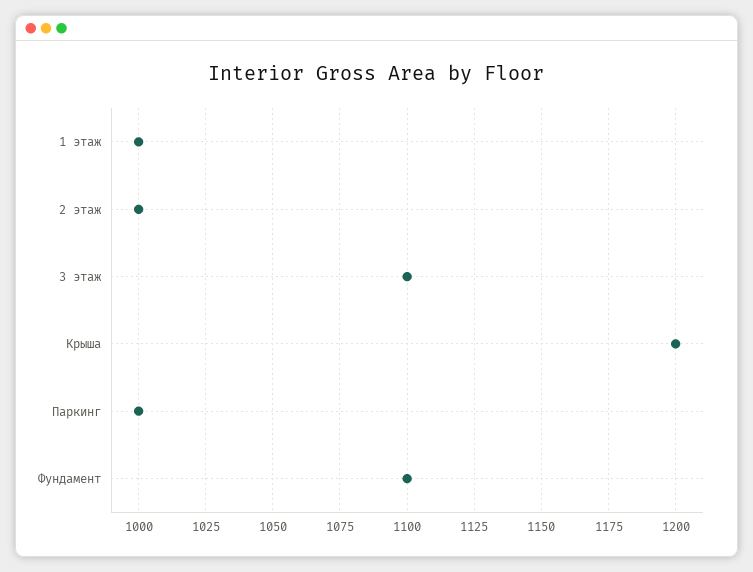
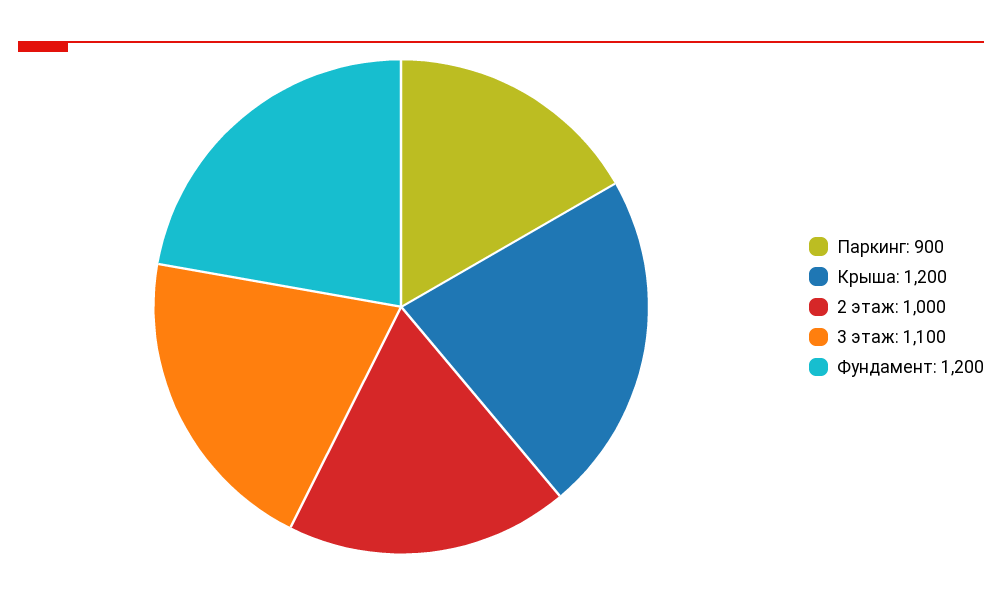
  {
-   "1 этаж": 1000,
    "2 этаж": 1000,
    "3 этаж": 1100,
    "Крыша": 1200,
-   "Паркинг": 1000,
+   "Паркинг": 900,
-   "Фундамент": 1100
+   "Фундамент": 1200
  }

